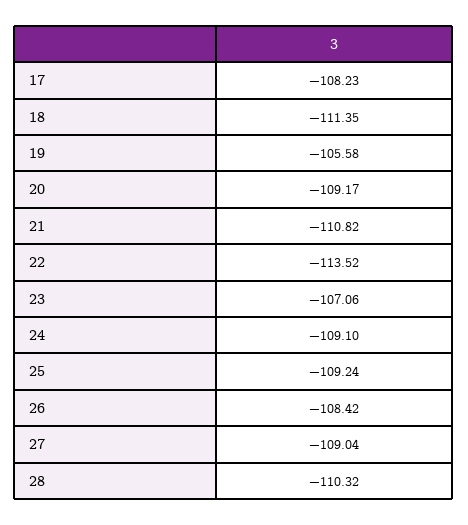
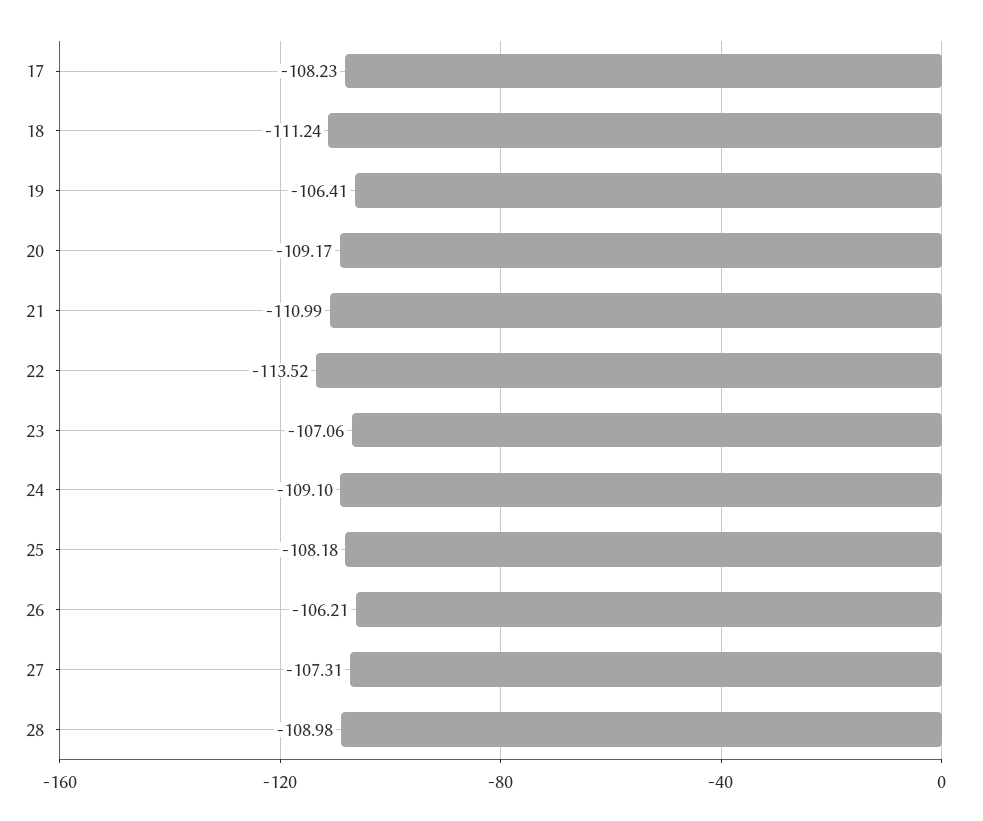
  {
    "17": -108.23,
-   "18": -111.35,
+   "18": -111.24,
-   "19": -105.58,
+   "19": -106.41,
    "20": -109.17,
-   "21": -110.82,
+   "21": -110.99,
    "22": -113.52,
    "23": -107.06,
    "24": -109.1,
-   "25": -109.24,
+   "25": -108.18,
-   "26": -108.42,
+   "26": -106.21,
-   "27": -109.04,
+   "27": -107.31,
-   "28": -110.32
+   "28": -108.98
  }

